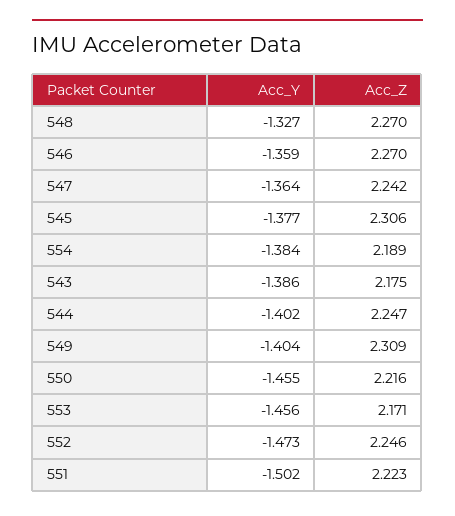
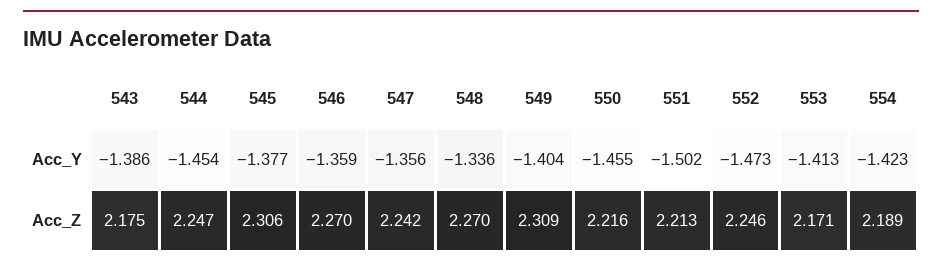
  {
    "Acc_Y": {
-     "548": -1.327,
+     "548": -1.336,
      "546": -1.359,
-     "547": -1.364,
+     "547": -1.356,
      "545": -1.377,
-     "554": -1.384,
+     "554": -1.423,
      "543": -1.386,
-     "544": -1.402,
+     "544": -1.454,
      "549": -1.404,
      "550": -1.455,
-     "553": -1.456,
+     "553": -1.413,
      "552": -1.473,
      "551": -1.502
    },
    "Acc_Z": {
      "548": 2.27,
      "546": 2.27,
      "547": 2.242,
      "545": 2.306,
      "554": 2.189,
      "543": 2.175,
      "544": 2.247,
      "549": 2.309,
      "550": 2.216,
      "553": 2.171,
      "552": 2.246,
-     "551": 2.223
+     "551": 2.213
    }
  }

